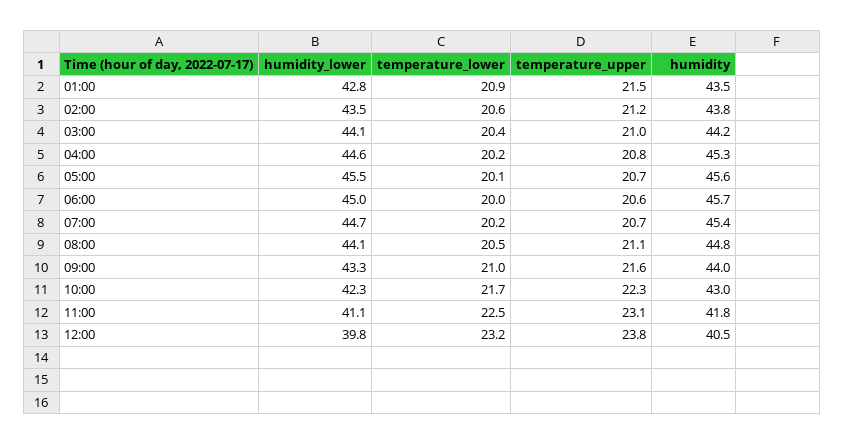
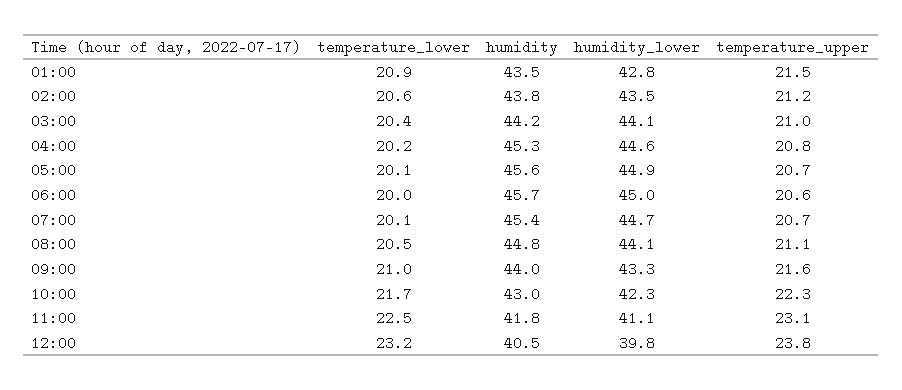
  {
    "humidity_lower": {
      "01:00": 42.8,
      "02:00": 43.5,
      "03:00": 44.1,
      "04:00": 44.6,
-     "05:00": 45.5,
+     "05:00": 44.9,
      "06:00": 45,
      "07:00": 44.7,
      "08:00": 44.1,
      "09:00": 43.3,
      "10:00": 42.3,
      "11:00": 41.1,
      "12:00": 39.8
    },
    "temperature_lower": {
      "01:00": 20.9,
      "02:00": 20.6,
      "03:00": 20.4,
      "04:00": 20.2,
      "05:00": 20.1,
      "06:00": 20,
-     "07:00": 20.2,
+     "07:00": 20.1,
      "08:00": 20.5,
      "09:00": 21,
      "10:00": 21.7,
      "11:00": 22.5,
      "12:00": 23.2
    },
    "temperature_upper": {
      "01:00": 21.5,
      "02:00": 21.2,
      "03:00": 21,
      "04:00": 20.8,
      "05:00": 20.7,
      "06:00": 20.6,
      "07:00": 20.7,
      "08:00": 21.1,
      "09:00": 21.6,
      "10:00": 22.3,
      "11:00": 23.1,
      "12:00": 23.8
    },
    "humidity": {
      "01:00": 43.5,
      "02:00": 43.8,
      "03:00": 44.2,
      "04:00": 45.3,
      "05:00": 45.6,
      "06:00": 45.7,
      "07:00": 45.4,
      "08:00": 44.8,
      "09:00": 44,
      "10:00": 43,
      "11:00": 41.8,
      "12:00": 40.5
    }
  }

